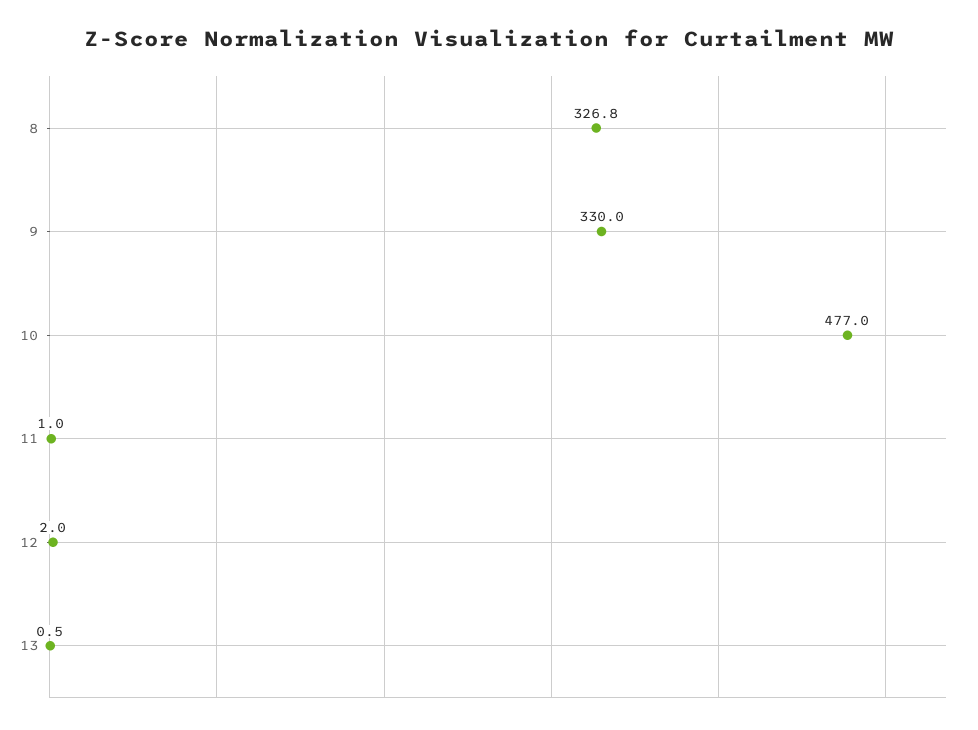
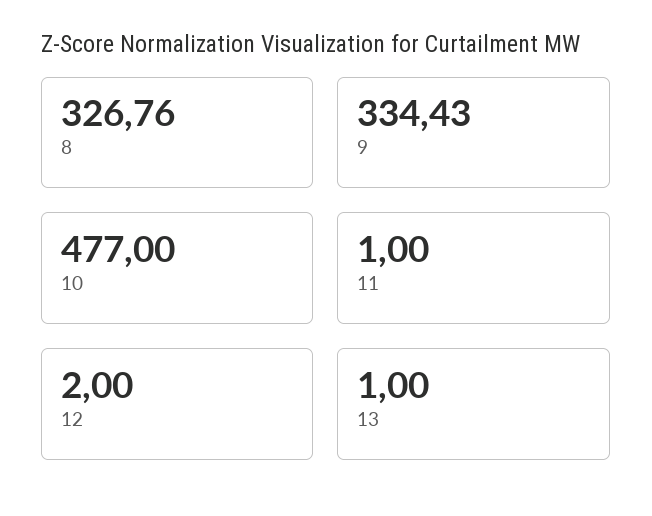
  {
    "8": 326.76,
-   "9": 330,
+   "9": 334.43,
    "10": 477,
    "11": 1,
    "12": 2,
-   "13": 0.5
+   "13": 1
  }

